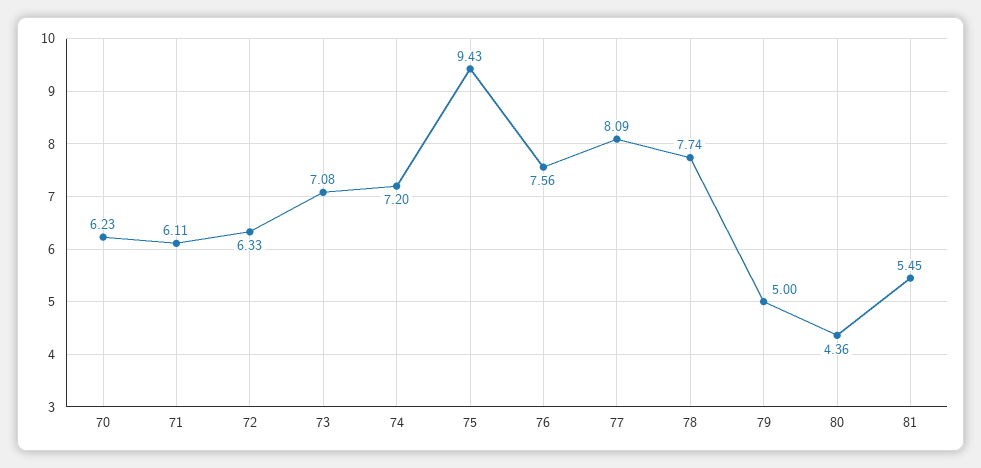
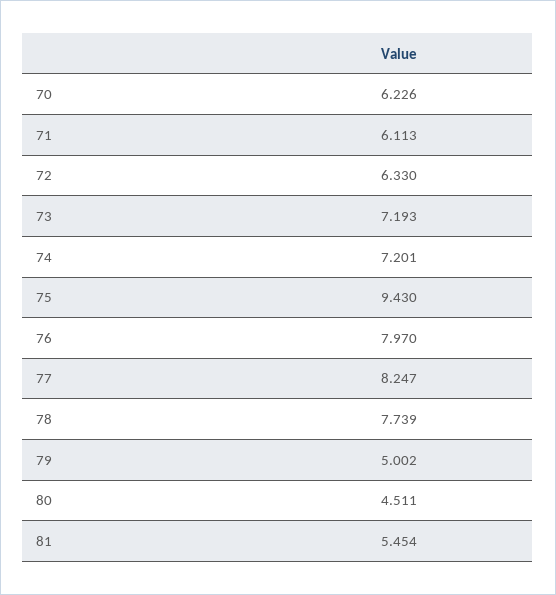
  {
    "70": 6.226,
    "71": 6.113,
    "72": 6.33,
-   "73": 7.08,
+   "73": 7.193,
    "74": 7.201,
    "75": 9.43,
-   "76": 7.56,
+   "76": 7.97,
-   "77": 8.09,
+   "77": 8.247,
    "78": 7.739,
    "79": 5.002,
-   "80": 4.36,
+   "80": 4.511,
    "81": 5.454
  }

